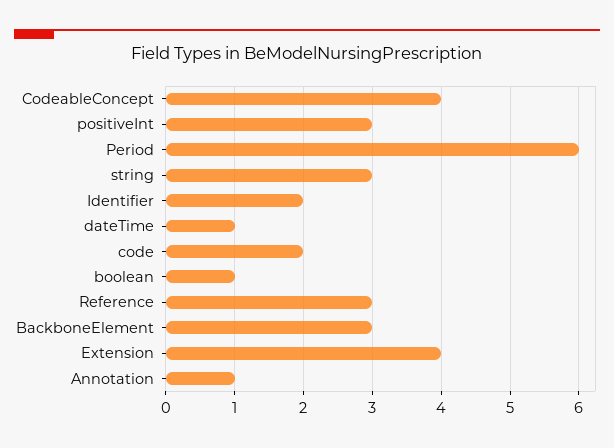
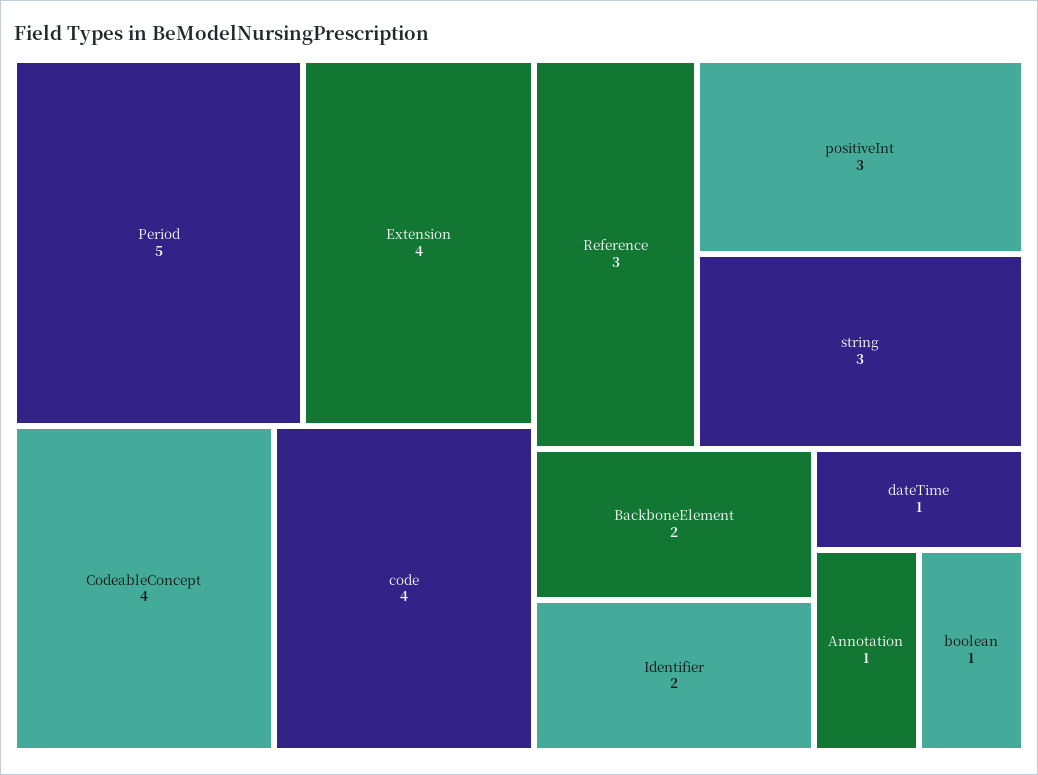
  {
    "CodeableConcept": 4,
    "positiveInt": 3,
-   "Period": 6,
+   "Period": 5,
    "string": 3,
    "Identifier": 2,
    "dateTime": 1,
-   "code": 2,
+   "code": 4,
    "boolean": 1,
    "Reference": 3,
-   "BackboneElement": 3,
+   "BackboneElement": 2,
    "Extension": 4,
    "Annotation": 1
  }

